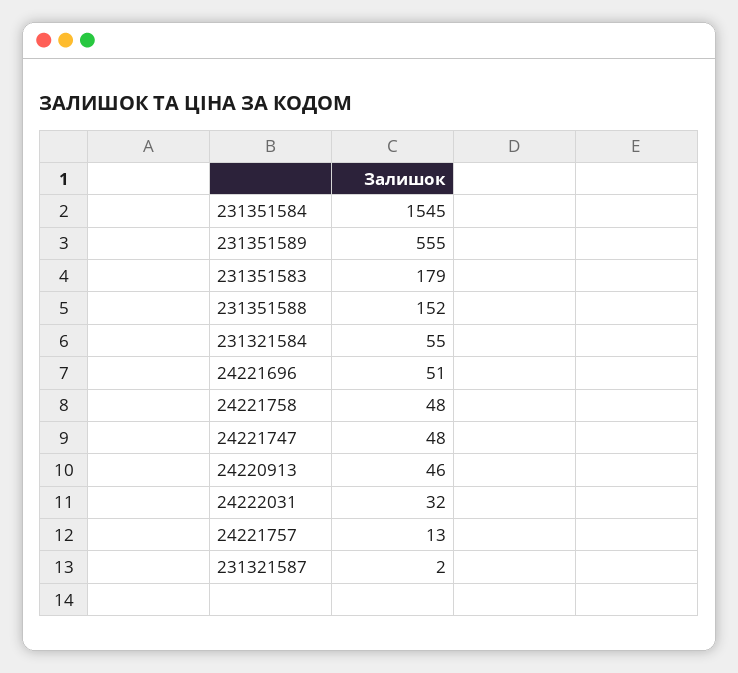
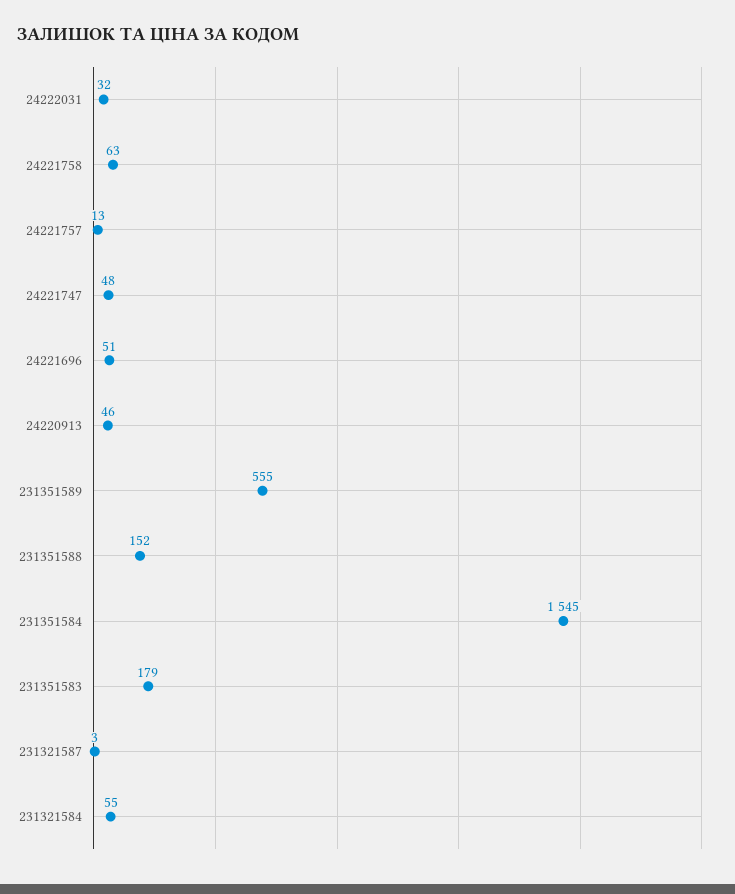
  {
    "231351584": 1545,
    "231351589": 555,
    "231351583": 179,
    "231351588": 152,
    "231321584": 55,
    "24221696": 51,
-   "24221758": 48,
+   "24221758": 63,
    "24221747": 48,
    "24220913": 46,
    "24222031": 32,
    "24221757": 13,
-   "231321587": 2
+   "231321587": 3
  }

